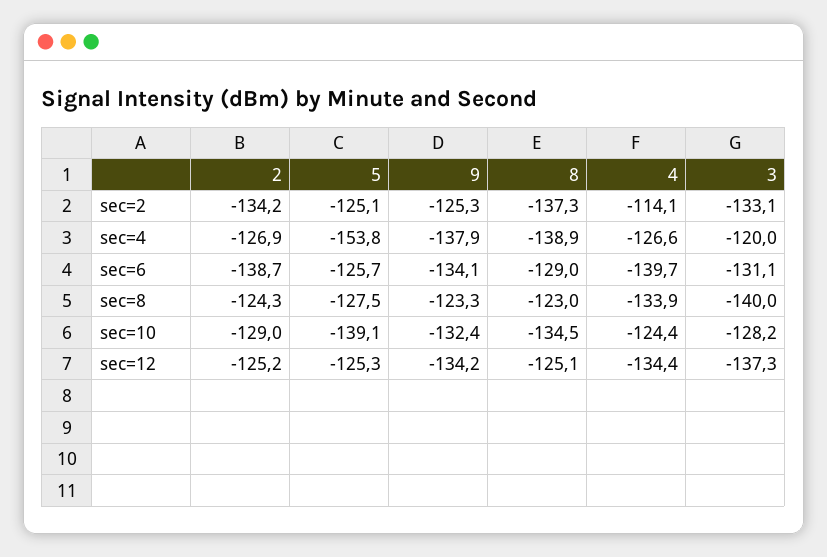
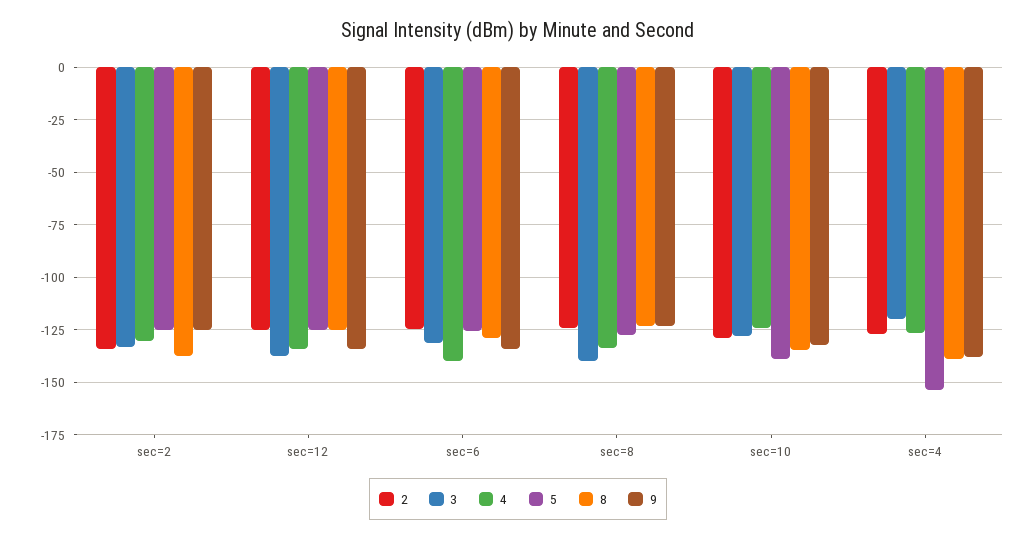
  {
    "2": {
      "sec=2": -134.2,
      "sec=4": -126.9,
-     "sec=6": -138.7,
+     "sec=6": -125,
      "sec=8": -124.3,
      "sec=10": -129,
      "sec=12": -125.2
    },
    "5": {
      "sec=2": -125.1,
      "sec=4": -153.8,
      "sec=6": -125.7,
      "sec=8": -127.5,
      "sec=10": -139.1,
      "sec=12": -125.3
    },
    "9": {
      "sec=2": -125.3,
      "sec=4": -137.9,
      "sec=6": -134.1,
      "sec=8": -123.3,
      "sec=10": -132.4,
      "sec=12": -134.2
    },
    "8": {
      "sec=2": -137.3,
      "sec=4": -138.9,
      "sec=6": -129,
      "sec=8": -123,
      "sec=10": -134.5,
      "sec=12": -125.1
    },
    "4": {
-     "sec=2": -114.1,
+     "sec=2": -130,
      "sec=4": -126.6,
      "sec=6": -139.7,
      "sec=8": -133.9,
      "sec=10": -124.4,
      "sec=12": -134.4
    },
    "3": {
      "sec=2": -133.1,
      "sec=4": -120,
      "sec=6": -131.1,
      "sec=8": -140,
      "sec=10": -128.2,
      "sec=12": -137.3
    }
  }

